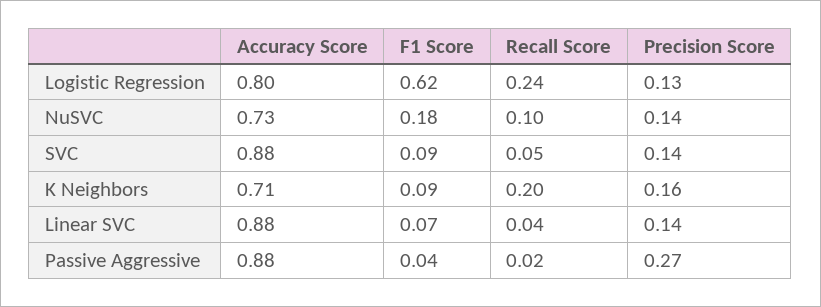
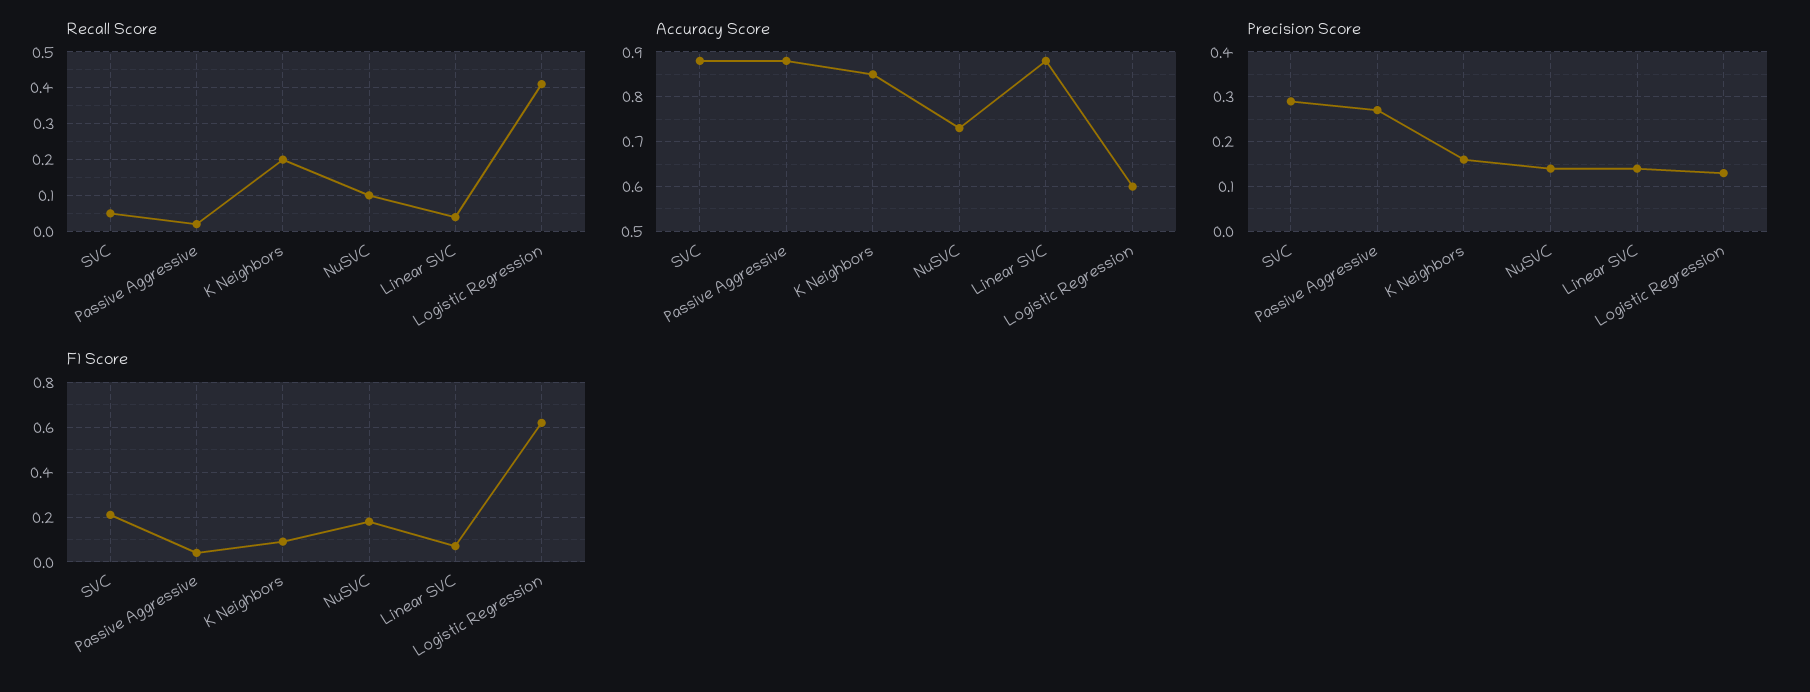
  {
    "Accuracy Score": {
-     "Logistic Regression": 0.8,
+     "Logistic Regression": 0.6,
      "NuSVC": 0.73,
      "SVC": 0.88,
-     "K Neighbors": 0.71,
+     "K Neighbors": 0.85,
      "Linear SVC": 0.88,
      "Passive Aggressive": 0.88
    },
    "F1 Score": {
      "Logistic Regression": 0.62,
      "NuSVC": 0.18,
-     "SVC": 0.09,
+     "SVC": 0.2,
      "K Neighbors": 0.09,
      "Linear SVC": 0.07,
      "Passive Aggressive": 0.04
    },
    "Recall Score": {
-     "Logistic Regression": 0.24,
+     "Logistic Regression": 0.4,
      "NuSVC": 0.1,
      "SVC": 0.05,
      "K Neighbors": 0.2,
      "Linear SVC": 0.04,
      "Passive Aggressive": 0.02
    },
    "Precision Score": {
      "Logistic Regression": 0.13,
      "NuSVC": 0.14,
-     "SVC": 0.14,
+     "SVC": 0.3,
      "K Neighbors": 0.16,
      "Linear SVC": 0.14,
      "Passive Aggressive": 0.27
    }
  }

